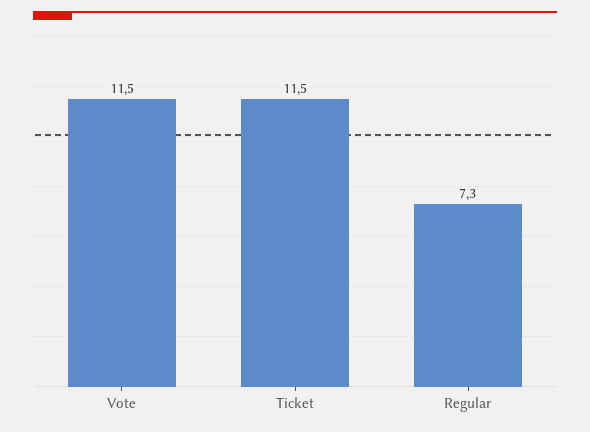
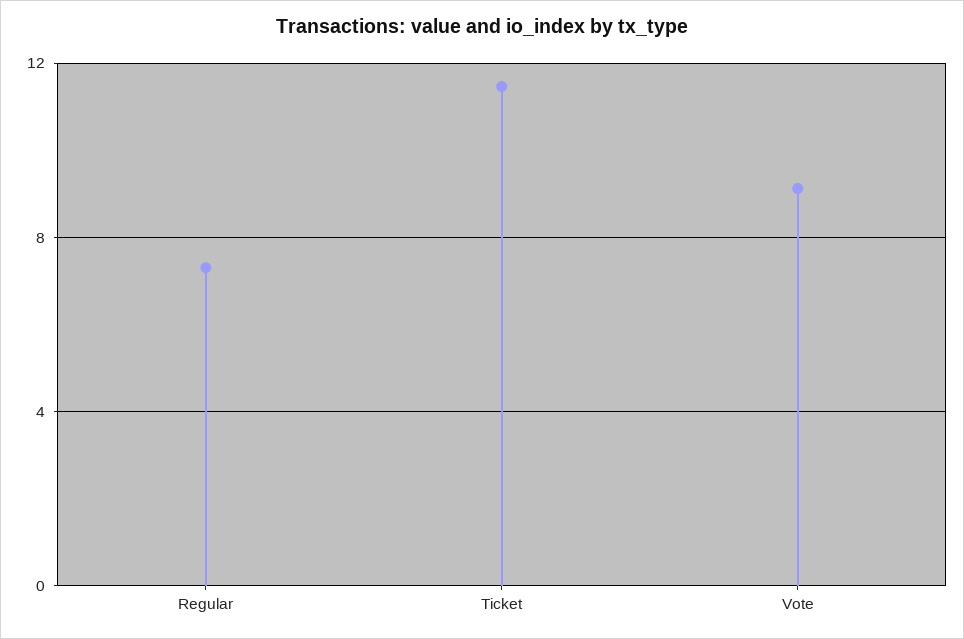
  {
-   "Vote": 11.5,
+   "Vote": 9,
    "Ticket": 11.5,
    "Regular": 7.3
  }

